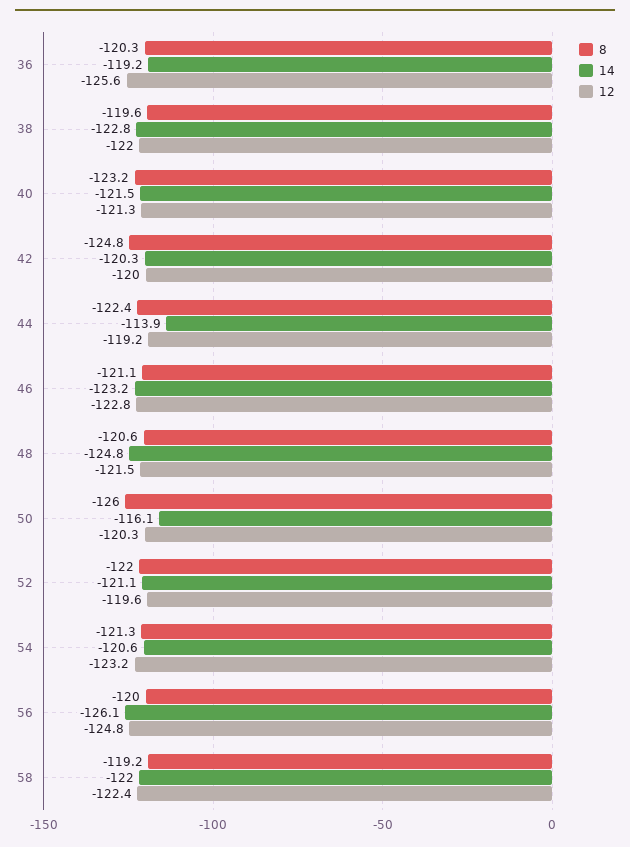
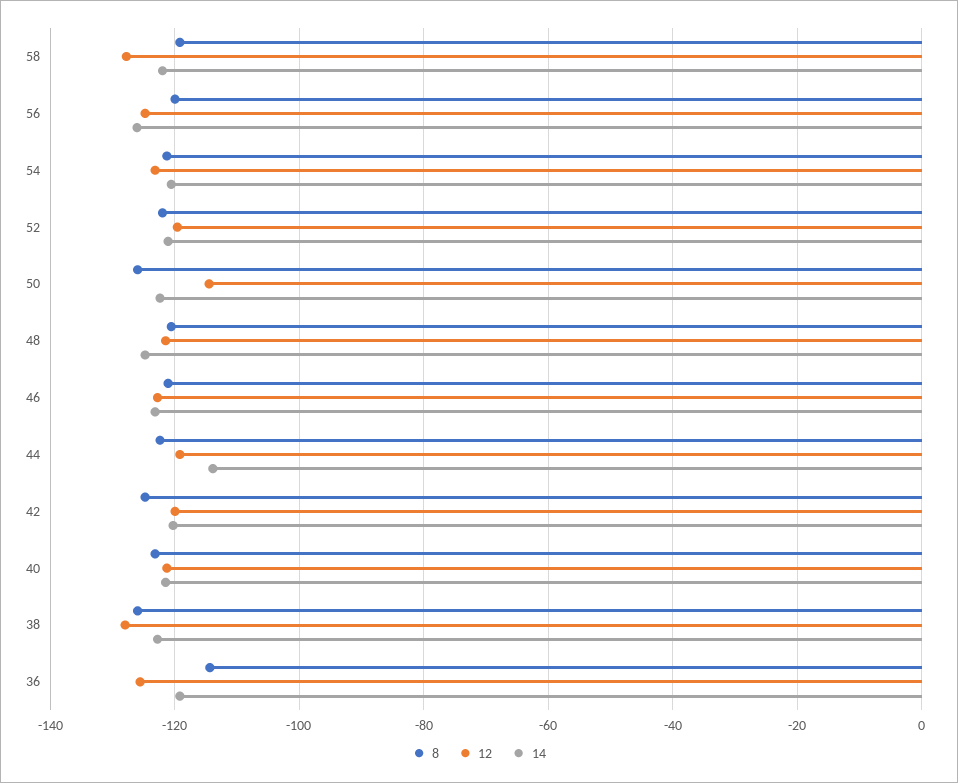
  {
    "8": {
-     "36": -120.3,
+     "36": -114,
-     "38": -119.6,
+     "38": -126,
      "40": -123.2,
      "42": -124.8,
      "44": -122.4,
      "46": -121.1,
      "48": -120.6,
      "50": -126,
      "52": -122,
      "54": -121.3,
      "56": -120,
      "58": -119.2
    },
    "14": {
      "36": -119.2,
      "38": -122.8,
      "40": -121.5,
      "42": -120.3,
      "44": -113.9,
      "46": -123.2,
      "48": -124.8,
-     "50": -116.1,
+     "50": -122,
      "52": -121.1,
      "54": -120.6,
      "56": -126.1,
      "58": -122
    },
    "12": {
      "36": -125.6,
-     "38": -122,
+     "38": -128,
      "40": -121.3,
      "42": -120,
      "44": -119.2,
      "46": -122.8,
      "48": -121.5,
-     "50": -120.3,
+     "50": -114,
      "52": -119.6,
      "54": -123.2,
      "56": -124.8,
-     "58": -122.4
+     "58": -128
    }
  }

